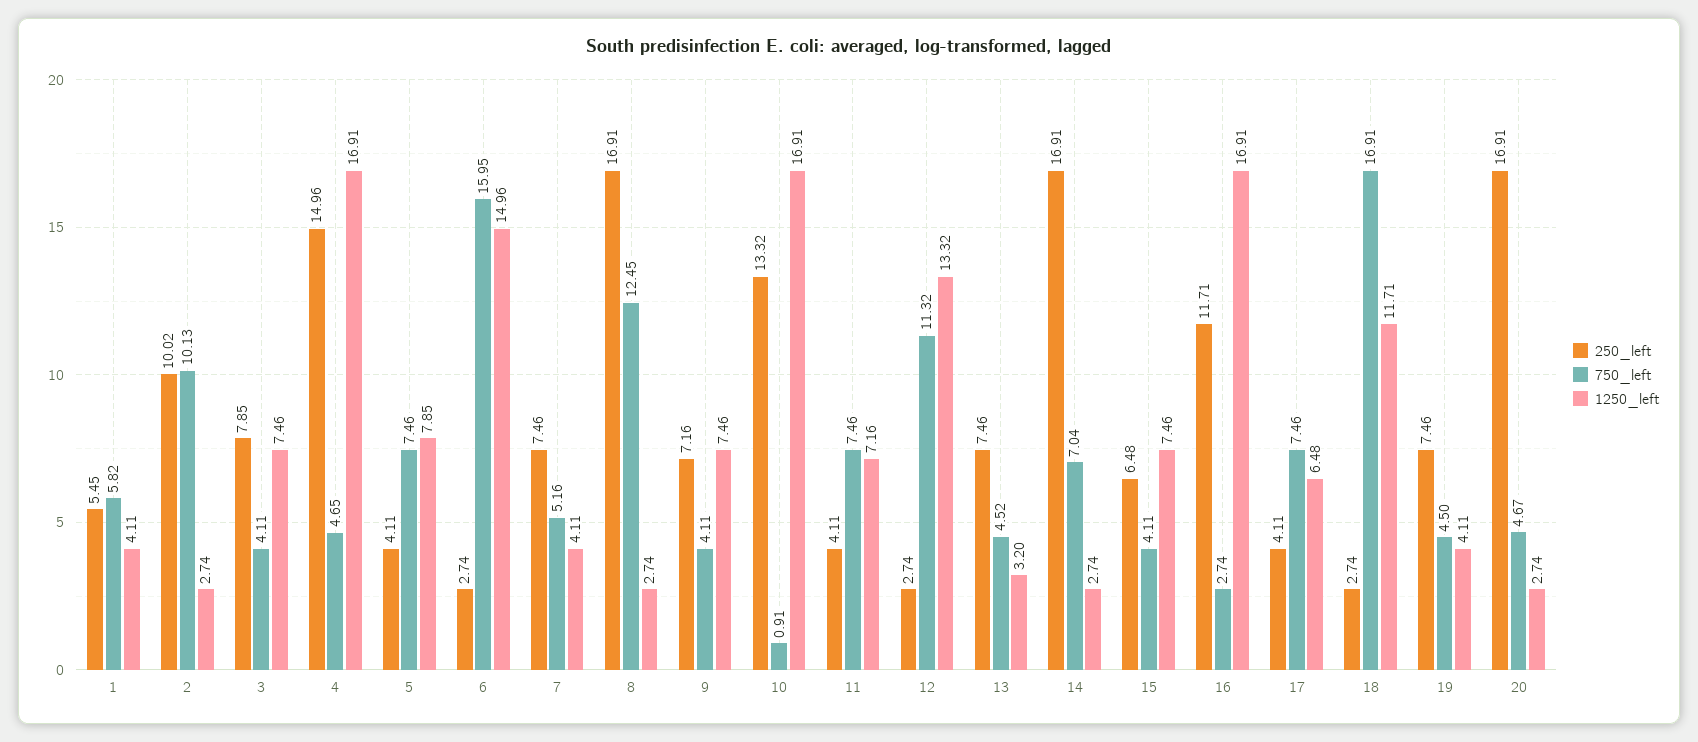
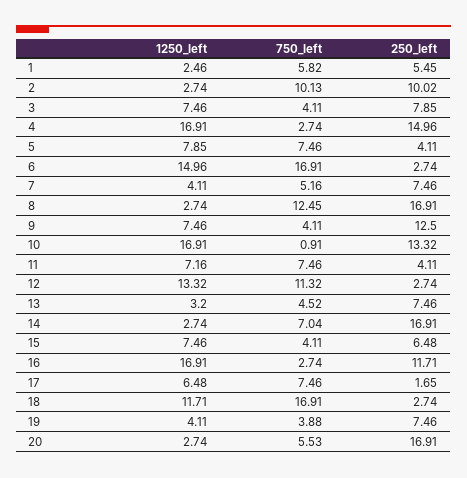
  {
    "250_left": {
      "1": 5.45,
      "2": 10.02,
      "3": 7.85,
      "4": 14.96,
      "5": 4.11,
      "6": 2.74,
      "7": 7.46,
      "8": 16.91,
-     "9": 7.16,
+     "9": 12.5,
      "10": 13.32,
      "11": 4.11,
      "12": 2.74,
      "13": 7.46,
      "14": 16.91,
      "15": 6.48,
      "16": 11.71,
-     "17": 4.11,
+     "17": 1.65,
      "18": 2.74,
      "19": 7.46,
      "20": 16.91
    },
    "750_left": {
      "1": 5.82,
      "2": 10.13,
      "3": 4.11,
-     "4": 4.65,
+     "4": 2.74,
      "5": 7.46,
-     "6": 15.95,
+     "6": 16.91,
      "7": 5.16,
      "8": 12.45,
      "9": 4.11,
      "10": 0.91,
      "11": 7.46,
      "12": 11.32,
      "13": 4.52,
      "14": 7.04,
      "15": 4.11,
      "16": 2.74,
      "17": 7.46,
      "18": 16.91,
-     "19": 4.5,
+     "19": 3.88,
-     "20": 4.67
+     "20": 5.53
    },
    "1250_left": {
-     "1": 4.11,
+     "1": 2.46,
      "2": 2.74,
      "3": 7.46,
      "4": 16.91,
      "5": 7.85,
      "6": 14.96,
      "7": 4.11,
      "8": 2.74,
      "9": 7.46,
      "10": 16.91,
      "11": 7.16,
      "12": 13.32,
      "13": 3.2,
      "14": 2.74,
      "15": 7.46,
      "16": 16.91,
      "17": 6.48,
      "18": 11.71,
      "19": 4.11,
      "20": 2.74
    }
  }

